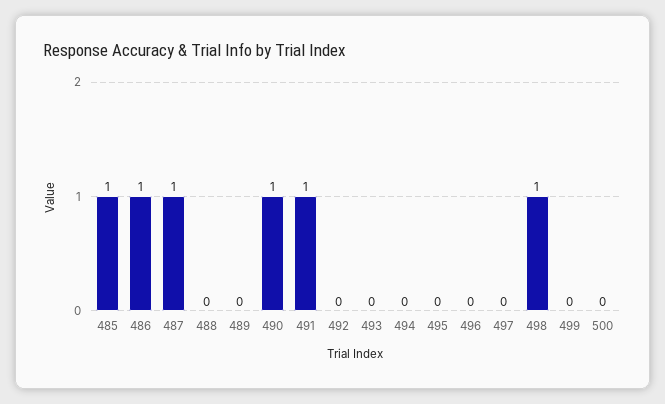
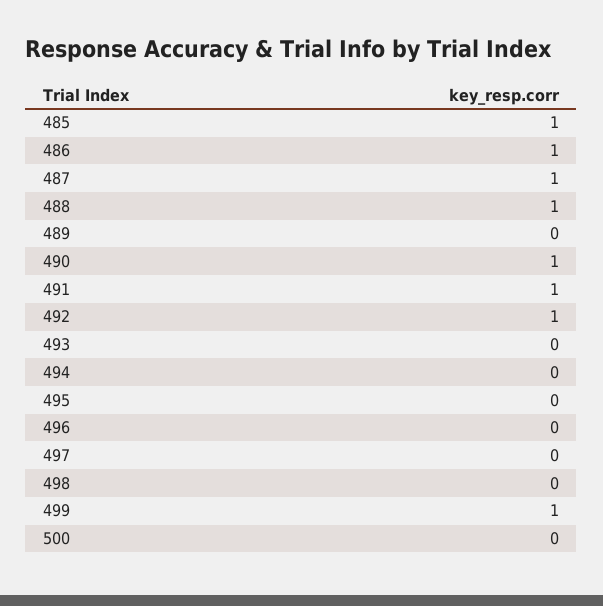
  {
    "485": 1,
    "486": 1,
    "487": 1,
-   "488": 0,
+   "488": 1,
    "489": 0,
    "490": 1,
    "491": 1,
-   "492": 0,
+   "492": 1,
    "493": 0,
    "494": 0,
    "495": 0,
    "496": 0,
    "497": 0,
-   "498": 1,
+   "498": 0,
-   "499": 0,
+   "499": 1,
    "500": 0
  }

